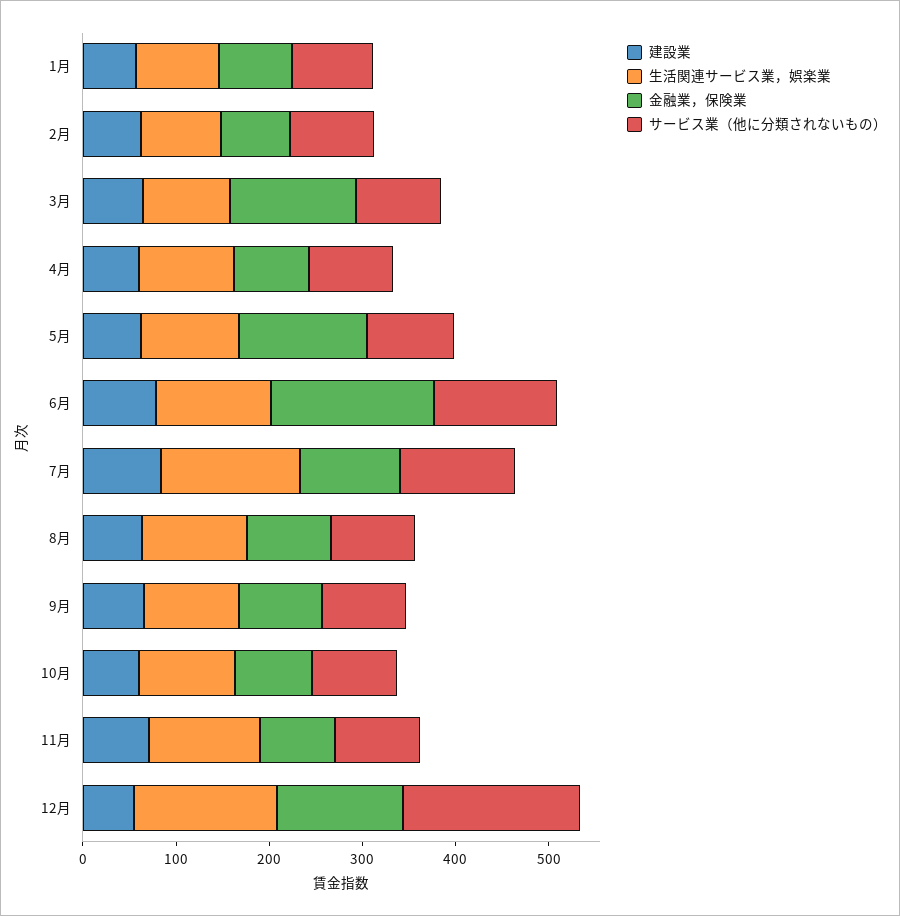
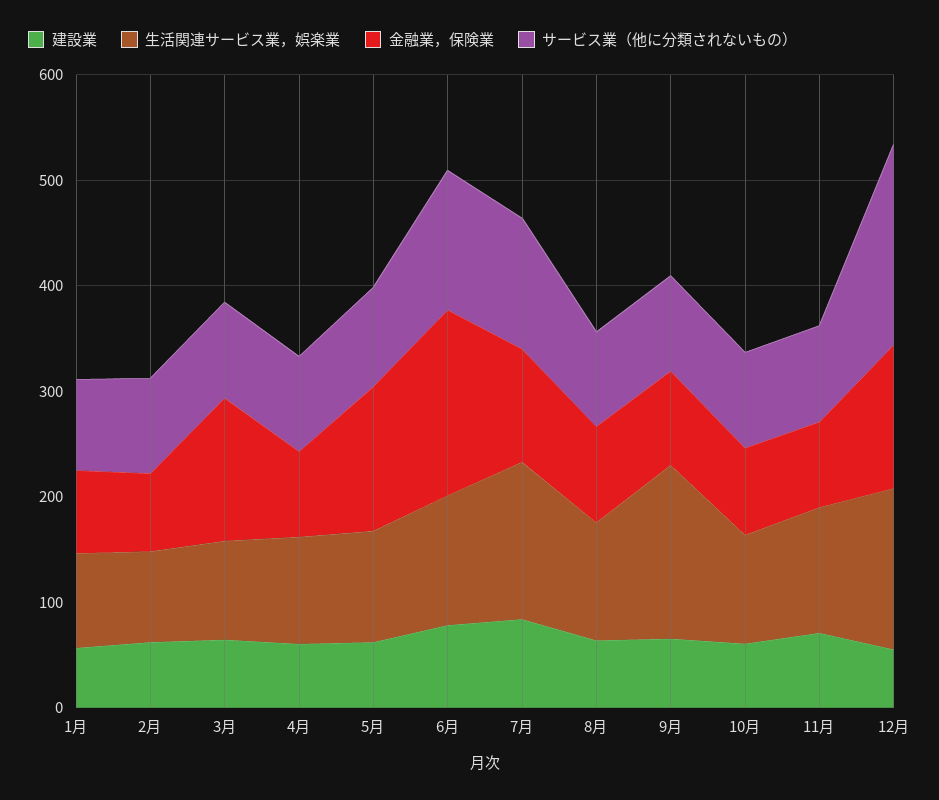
  {
    "建設業": {
      "1月": 60,
      "2月": 60,
      "3月": 60,
      "4月": 60,
      "5月": 60,
      "6月": 80,
      "7月": 80,
      "8月": 60,
      "9月": 60,
      "10月": 60,
      "11月": 80,
      "12月": 60
    },
    "生活関連サービス業，娯楽業": {
      "1月": 80,
      "2月": 80,
      "3月": 100,
      "4月": 100,
      "5月": 100,
      "6月": 120,
      "7月": 140,
      "8月": 120,
-     "9月": 100,
+     "9月": 160,
      "10月": 100,
      "11月": 120,
      "12月": 160
    },
    "金融業，保険業": {
      "1月": 80,
      "2月": 80,
      "3月": 140,
      "4月": 80,
      "5月": 140,
      "6月": 180,
      "7月": 100,
      "8月": 100,
      "9月": 80,
      "10月": 80,
      "11月": 80,
      "12月": 140
    },
    "サービス業（他に分類されないもの）": {
      "1月": 80,
      "2月": 100,
      "3月": 100,
      "4月": 80,
      "5月": 100,
      "6月": 140,
      "7月": 120,
      "8月": 80,
      "9月": 100,
      "10月": 100,
      "11月": 100,
      "12月": 200
    }
  }

